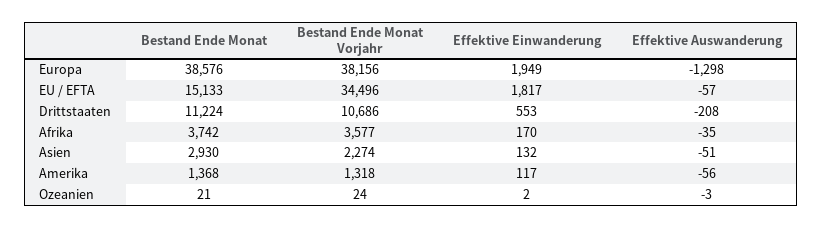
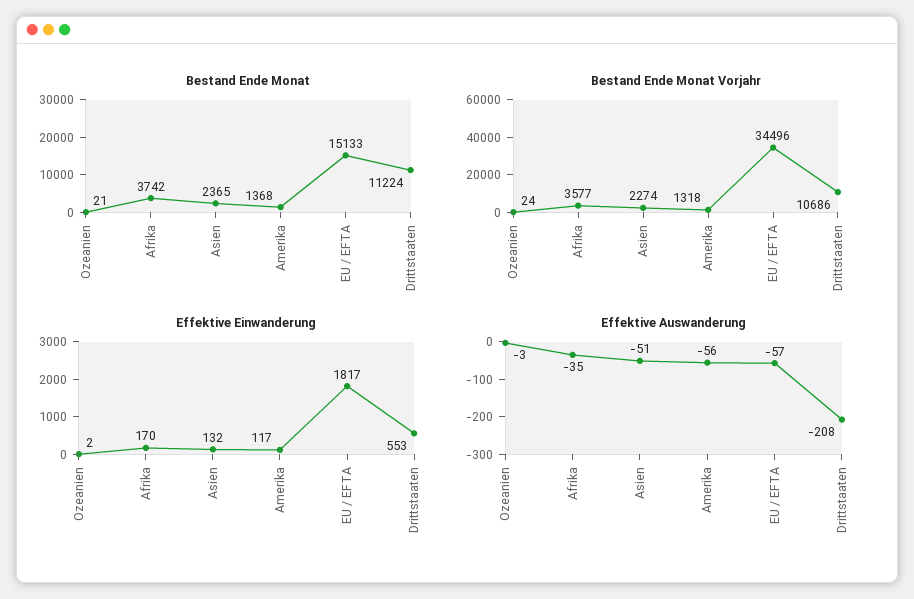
  {
    "Bestand Ende Monat": {
-     "Europa": 38576,
      "EU / EFTA": 15133,
      "Drittstaaten": 11224,
      "Afrika": 3742,
-     "Asien": 2930,
+     "Asien": 2365,
      "Amerika": 1368,
      "Ozeanien": 21
    },
    "Bestand Ende Monat Vorjahr": {
-     "Europa": 38156,
      "EU / EFTA": 34496,
      "Drittstaaten": 10686,
      "Afrika": 3577,
      "Asien": 2274,
      "Amerika": 1318,
      "Ozeanien": 24
    },
    "Effektive Einwanderung": {
-     "Europa": 1949,
      "EU / EFTA": 1817,
      "Drittstaaten": 553,
      "Afrika": 170,
      "Asien": 132,
      "Amerika": 117,
      "Ozeanien": 2
    },
    "Effektive Auswanderung": {
-     "Europa": -1298,
      "EU / EFTA": -57,
      "Drittstaaten": -208,
      "Afrika": -35,
      "Asien": -51,
      "Amerika": -56,
      "Ozeanien": -3
    }
  }

